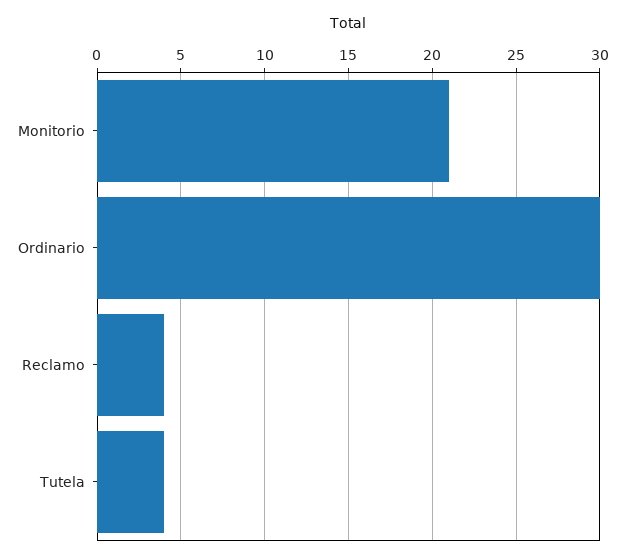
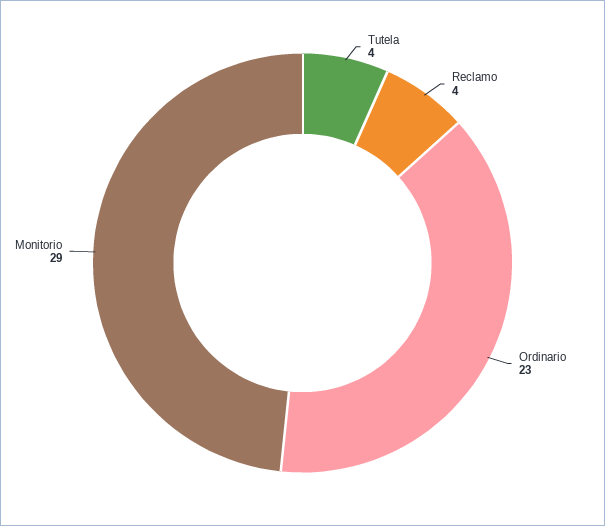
  {
-   "Monitorio": 21,
+   "Monitorio": 29,
-   "Ordinario": 30,
+   "Ordinario": 23,
    "Reclamo": 4,
    "Tutela": 4
  }

